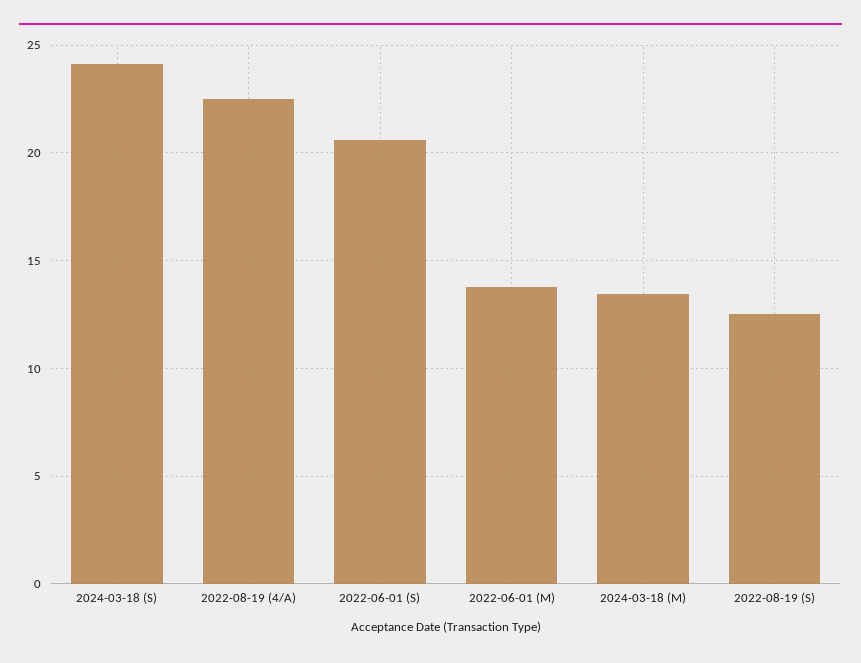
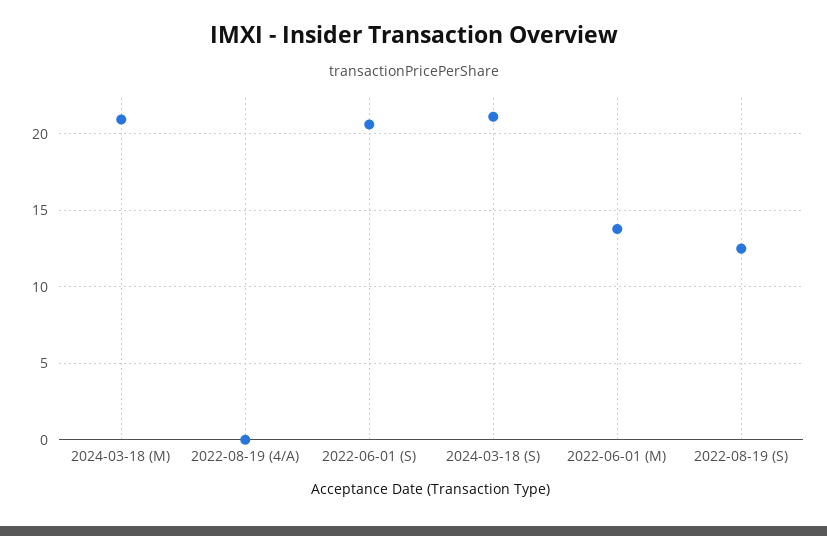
  {
-   "2024-03-18 (S)": 24,
+   "2024-03-18 (S)": 21,
-   "2022-08-19 (4/A)": 22.5,
+   "2022-08-19 (4/A)": 0,
    "2022-06-01 (S)": 20.5,
    "2022-06-01 (M)": 14,
-   "2024-03-18 (M)": 13.5,
+   "2024-03-18 (M)": 21,
    "2022-08-19 (S)": 12.5
  }

